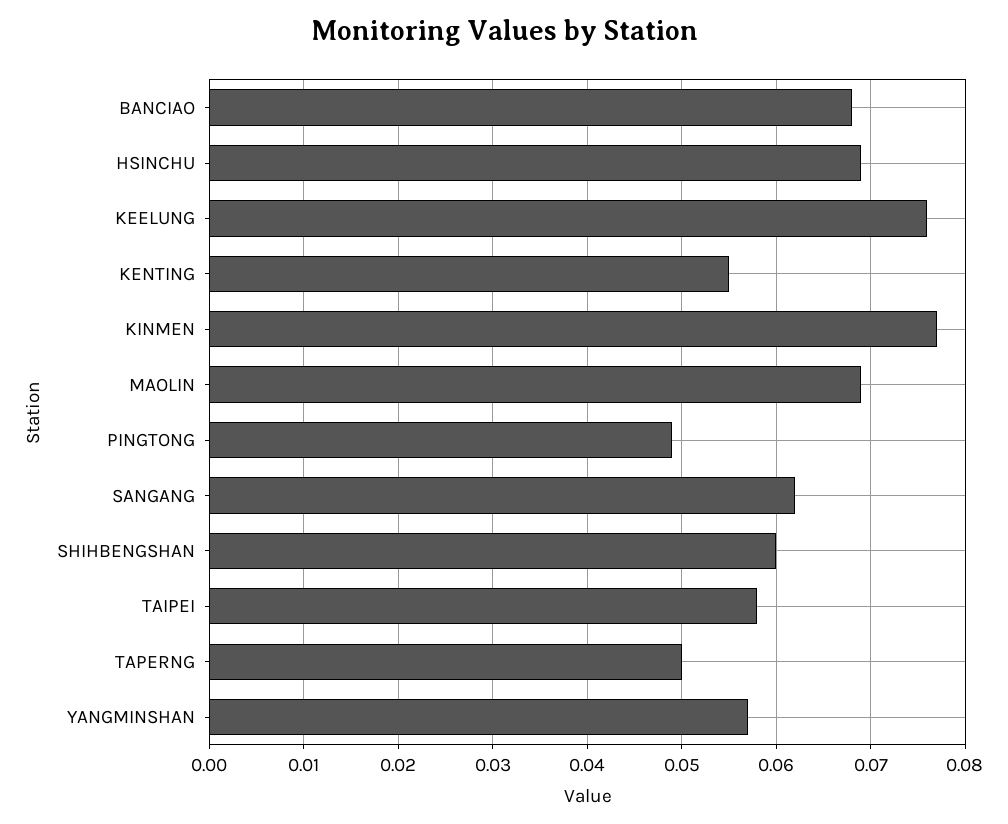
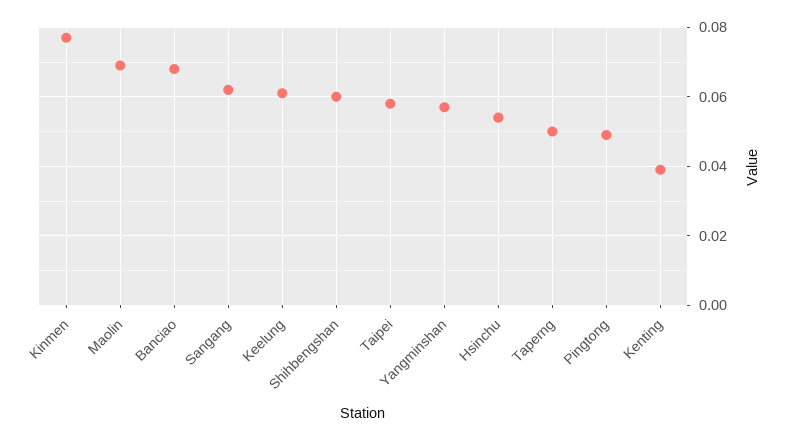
  {
    "BANCIAO": 0.068,
-   "HSINCHU": 0.069,
+   "HSINCHU": 0.055,
-   "KEELUNG": 0.076,
+   "KEELUNG": 0.06,
-   "KENTING": 0.055,
+   "KENTING": 0.04,
    "KINMEN": 0.077,
    "MAOLIN": 0.069,
    "PINGTONG": 0.049,
    "SANGANG": 0.062,
    "SHIHBENGSHAN": 0.06,
    "TAIPEI": 0.058,
    "TAPERNG": 0.05,
    "YANGMINSHAN": 0.057
  }

